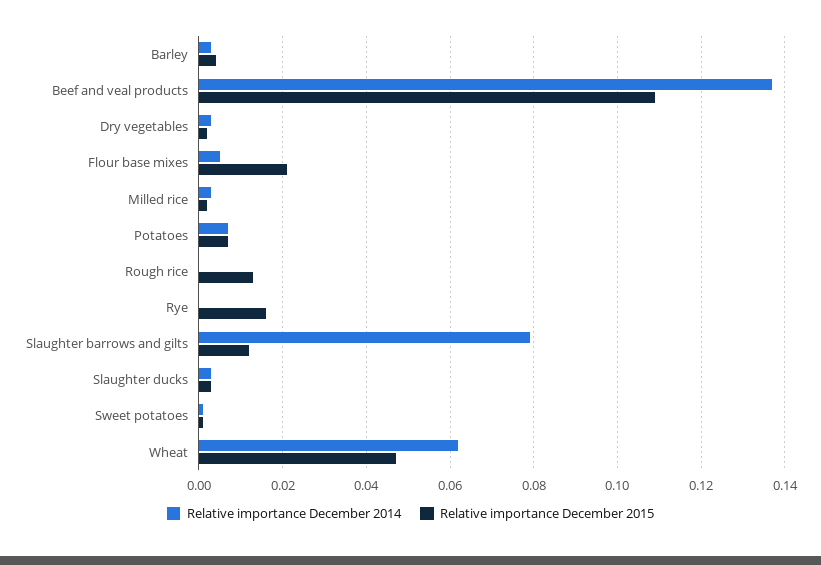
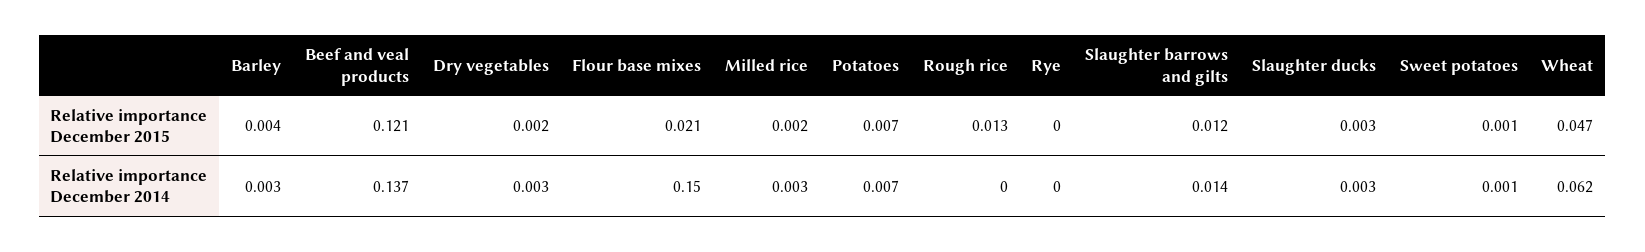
  {
    "Relative importance December 2014": {
      "Barley": 0.003,
      "Beef and veal products": 0.137,
      "Dry vegetables": 0.003,
-     "Flour base mixes": 0.005,
+     "Flour base mixes": 0.15,
      "Milled rice": 0.003,
      "Potatoes": 0.007,
      "Rough rice": 0,
      "Rye": 0,
-     "Slaughter barrows and gilts": 0.08,
+     "Slaughter barrows and gilts": 0.014,
      "Slaughter ducks": 0.003,
      "Sweet potatoes": 0.001,
      "Wheat": 0.062
    },
    "Relative importance December 2015": {
      "Barley": 0.004,
-     "Beef and veal products": 0.11,
+     "Beef and veal products": 0.121,
      "Dry vegetables": 0.002,
      "Flour base mixes": 0.021,
      "Milled rice": 0.002,
      "Potatoes": 0.007,
      "Rough rice": 0.013,
-     "Rye": 0.015,
+     "Rye": 0,
      "Slaughter barrows and gilts": 0.012,
      "Slaughter ducks": 0.003,
      "Sweet potatoes": 0.001,
      "Wheat": 0.047
    }
  }

